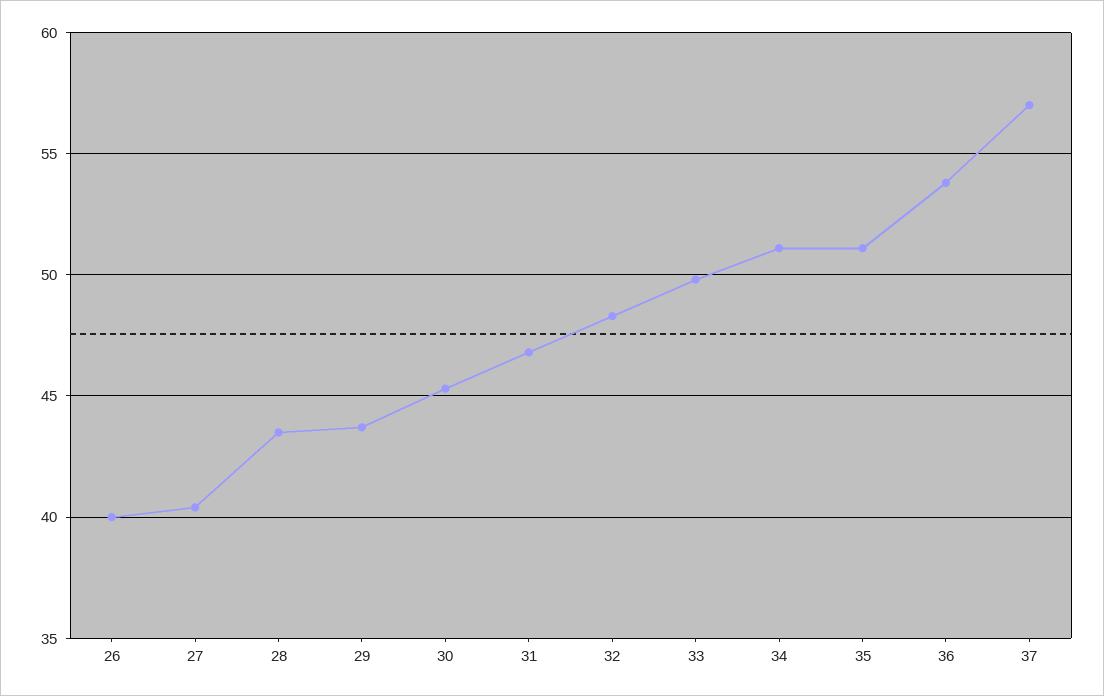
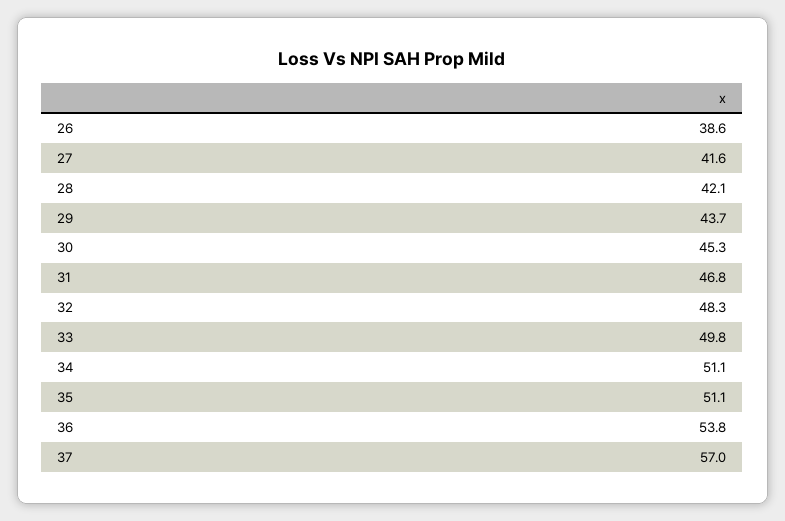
  {
-   "26": 40,
+   "26": 38.6,
-   "27": 40.5,
+   "27": 41.6,
-   "28": 43.5,
+   "28": 42.1,
    "29": 43.7,
    "30": 45.3,
    "31": 46.8,
    "32": 48.3,
    "33": 49.8,
    "34": 51.1,
    "35": 51.1,
    "36": 53.8,
    "37": 57
  }

